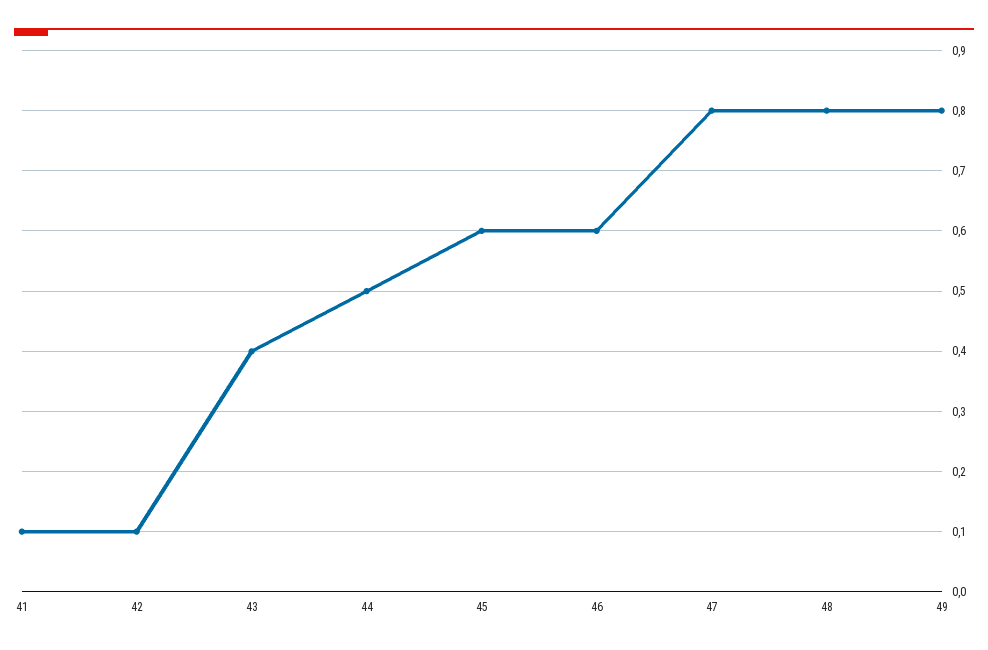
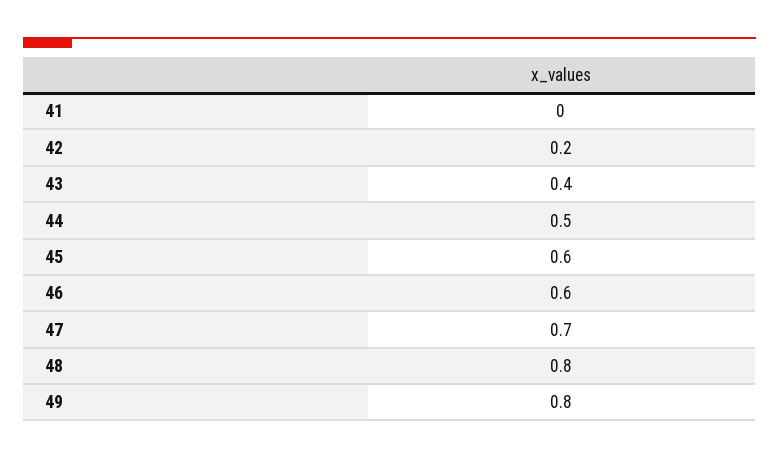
  {
-   "41": 0.1,
+   "41": 0,
-   "42": 0.1,
+   "42": 0.2,
    "43": 0.4,
    "44": 0.5,
    "45": 0.6,
    "46": 0.6,
-   "47": 0.8,
+   "47": 0.7,
    "48": 0.8,
    "49": 0.8
  }

